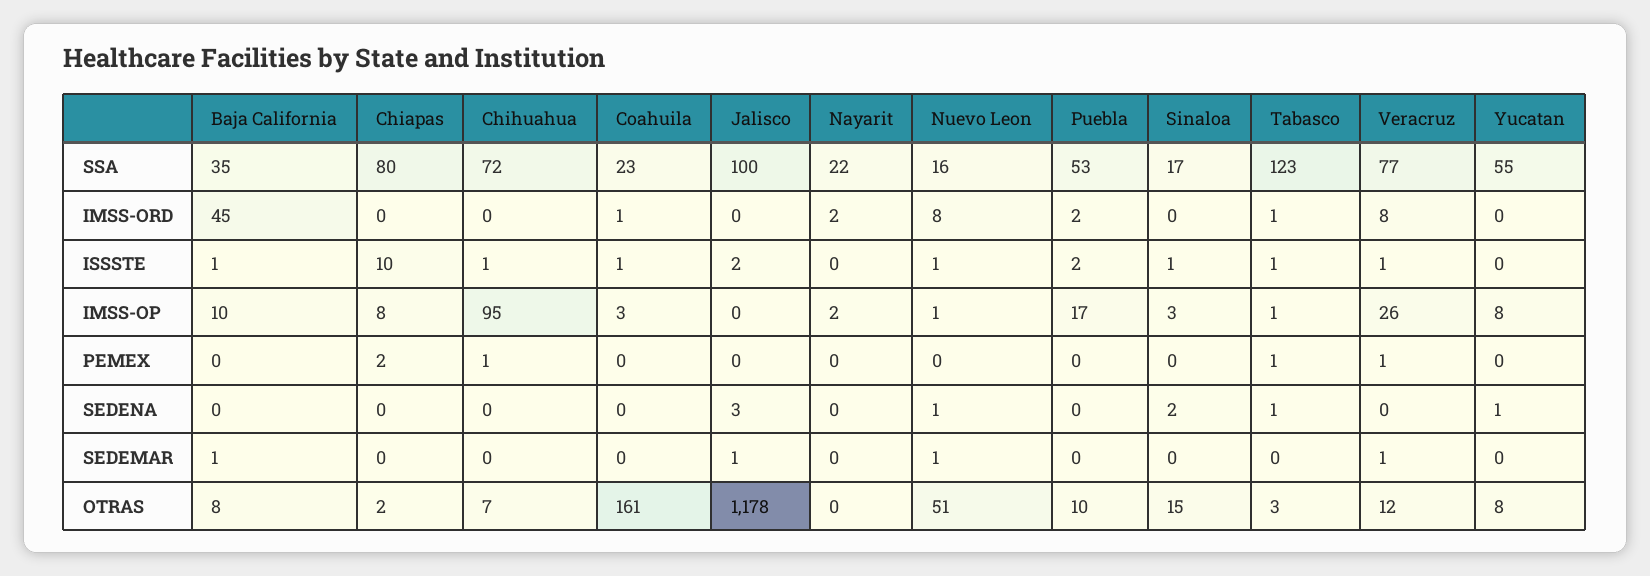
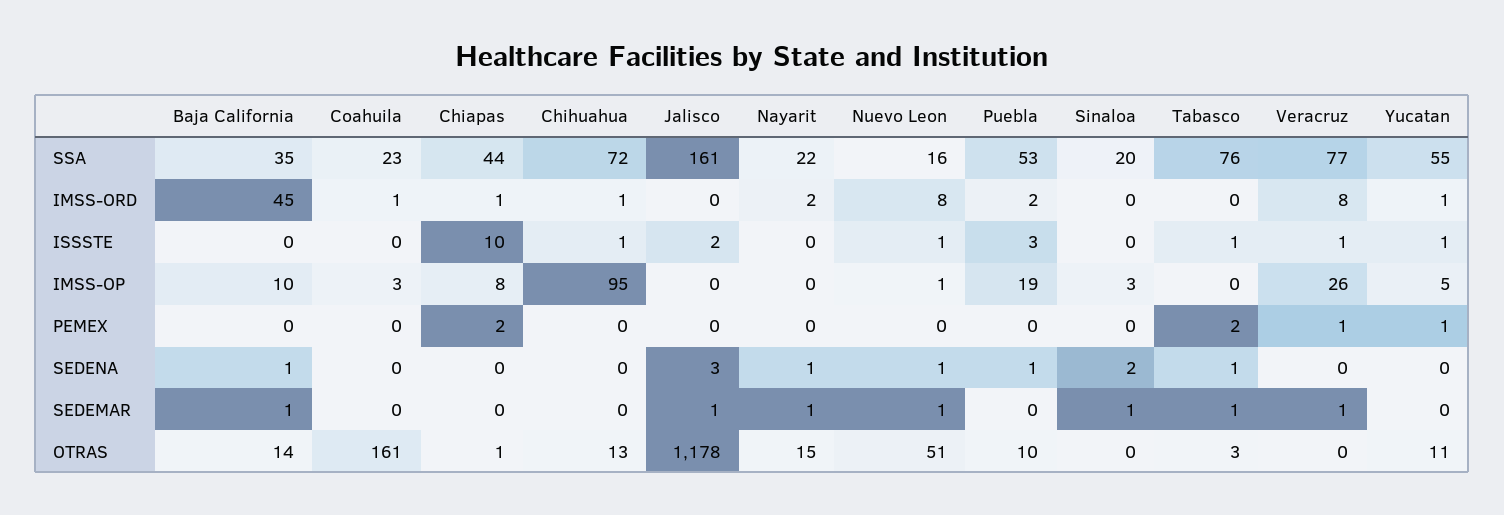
  {
    "Baja California": {
      "SSA": 35,
      "IMSS-ORD": 45,
-     "ISSSTE": 1,
+     "ISSSTE": 0,
      "IMSS-OP": 10,
      "PEMEX": 0,
-     "SEDENA": 0,
+     "SEDENA": 1,
      "SEDEMAR": 1,
-     "OTRAS": 8
+     "OTRAS": 14
    },
    "Chiapas": {
-     "SSA": 80,
+     "SSA": 44,
-     "IMSS-ORD": 0,
+     "IMSS-ORD": 1,
      "ISSSTE": 10,
      "IMSS-OP": 8,
      "PEMEX": 2,
      "SEDENA": 0,
      "SEDEMAR": 0,
-     "OTRAS": 2
+     "OTRAS": 1
    },
    "Chihuahua": {
      "SSA": 72,
-     "IMSS-ORD": 0,
+     "IMSS-ORD": 1,
      "ISSSTE": 1,
      "IMSS-OP": 95,
-     "PEMEX": 1,
+     "PEMEX": 0,
      "SEDENA": 0,
      "SEDEMAR": 0,
-     "OTRAS": 7
+     "OTRAS": 13
    },
    "Coahuila": {
      "SSA": 23,
      "IMSS-ORD": 1,
-     "ISSSTE": 1,
+     "ISSSTE": 0,
      "IMSS-OP": 3,
      "PEMEX": 0,
      "SEDENA": 0,
      "SEDEMAR": 0,
      "OTRAS": 161
    },
    "Jalisco": {
-     "SSA": 100,
+     "SSA": 161,
      "IMSS-ORD": 0,
      "ISSSTE": 2,
      "IMSS-OP": 0,
      "PEMEX": 0,
      "SEDENA": 3,
      "SEDEMAR": 1,
      "OTRAS": 1178
    },
    "Nayarit": {
      "SSA": 22,
      "IMSS-ORD": 2,
      "ISSSTE": 0,
-     "IMSS-OP": 2,
+     "IMSS-OP": 0,
      "PEMEX": 0,
-     "SEDENA": 0,
+     "SEDENA": 1,
-     "SEDEMAR": 0,
+     "SEDEMAR": 1,
-     "OTRAS": 0
+     "OTRAS": 15
    },
    "Nuevo Leon": {
      "SSA": 16,
      "IMSS-ORD": 8,
      "ISSSTE": 1,
      "IMSS-OP": 1,
      "PEMEX": 0,
      "SEDENA": 1,
      "SEDEMAR": 1,
      "OTRAS": 51
    },
    "Puebla": {
      "SSA": 53,
      "IMSS-ORD": 2,
-     "ISSSTE": 2,
+     "ISSSTE": 3,
-     "IMSS-OP": 17,
+     "IMSS-OP": 19,
      "PEMEX": 0,
-     "SEDENA": 0,
+     "SEDENA": 1,
      "SEDEMAR": 0,
      "OTRAS": 10
    },
    "Sinaloa": {
-     "SSA": 17,
+     "SSA": 20,
      "IMSS-ORD": 0,
-     "ISSSTE": 1,
+     "ISSSTE": 0,
      "IMSS-OP": 3,
      "PEMEX": 0,
      "SEDENA": 2,
-     "SEDEMAR": 0,
+     "SEDEMAR": 1,
-     "OTRAS": 15
+     "OTRAS": 0
    },
    "Tabasco": {
-     "SSA": 123,
+     "SSA": 76,
-     "IMSS-ORD": 1,
+     "IMSS-ORD": 0,
      "ISSSTE": 1,
-     "IMSS-OP": 1,
+     "IMSS-OP": 0,
-     "PEMEX": 1,
+     "PEMEX": 2,
      "SEDENA": 1,
-     "SEDEMAR": 0,
+     "SEDEMAR": 1,
      "OTRAS": 3
    },
    "Veracruz": {
      "SSA": 77,
      "IMSS-ORD": 8,
      "ISSSTE": 1,
      "IMSS-OP": 26,
      "PEMEX": 1,
      "SEDENA": 0,
      "SEDEMAR": 1,
-     "OTRAS": 12
+     "OTRAS": 0
    },
    "Yucatan": {
      "SSA": 55,
-     "IMSS-ORD": 0,
+     "IMSS-ORD": 1,
-     "ISSSTE": 0,
+     "ISSSTE": 1,
-     "IMSS-OP": 8,
+     "IMSS-OP": 5,
-     "PEMEX": 0,
+     "PEMEX": 1,
-     "SEDENA": 1,
+     "SEDENA": 0,
      "SEDEMAR": 0,
-     "OTRAS": 8
+     "OTRAS": 11
    }
  }

